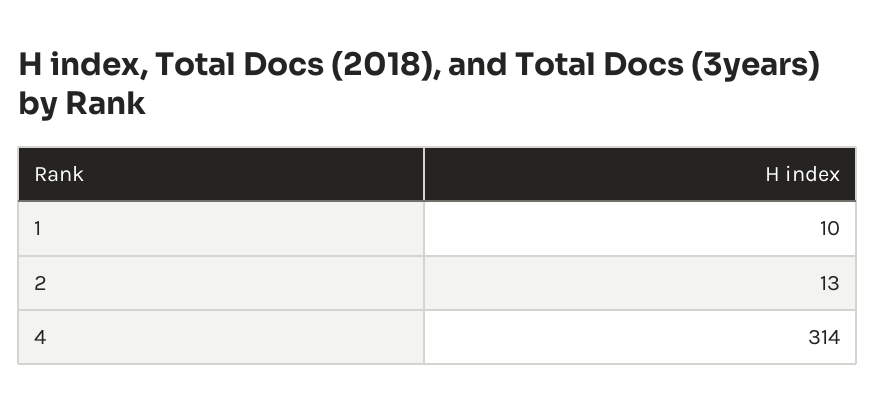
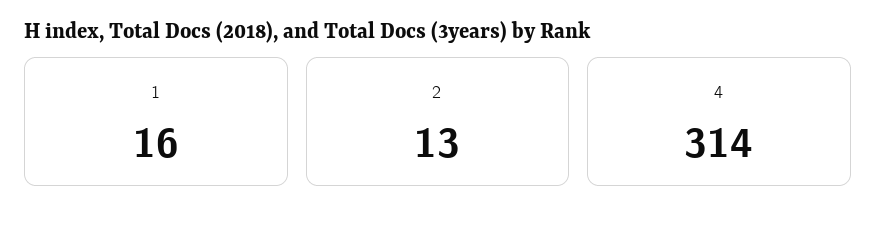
  {
-   "1": 10,
+   "1": 16,
    "2": 13,
    "4": 314
  }

